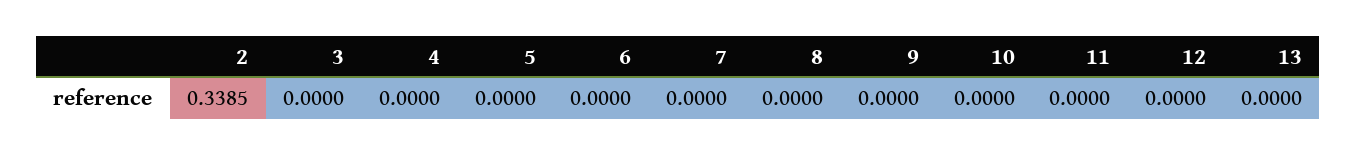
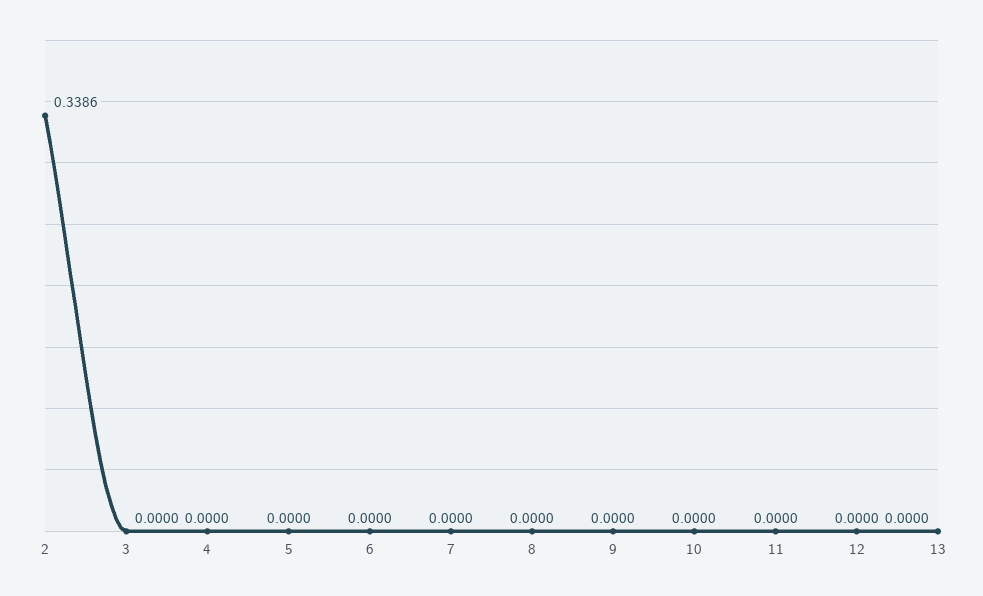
  {
-   "2": 0.3385,
+   "2": 0.3386,
    "3": 0,
    "4": 0,
    "5": 0,
    "6": 0,
    "7": 0,
    "8": 0,
    "9": 0,
    "10": 0,
    "11": 0,
    "12": 0,
    "13": 0
  }

